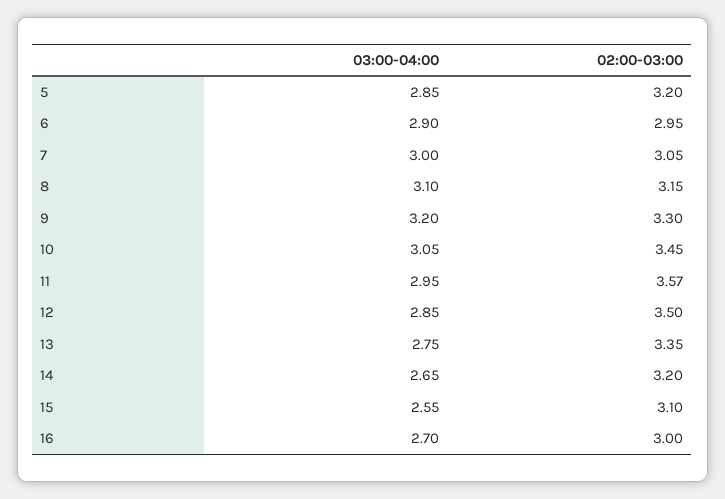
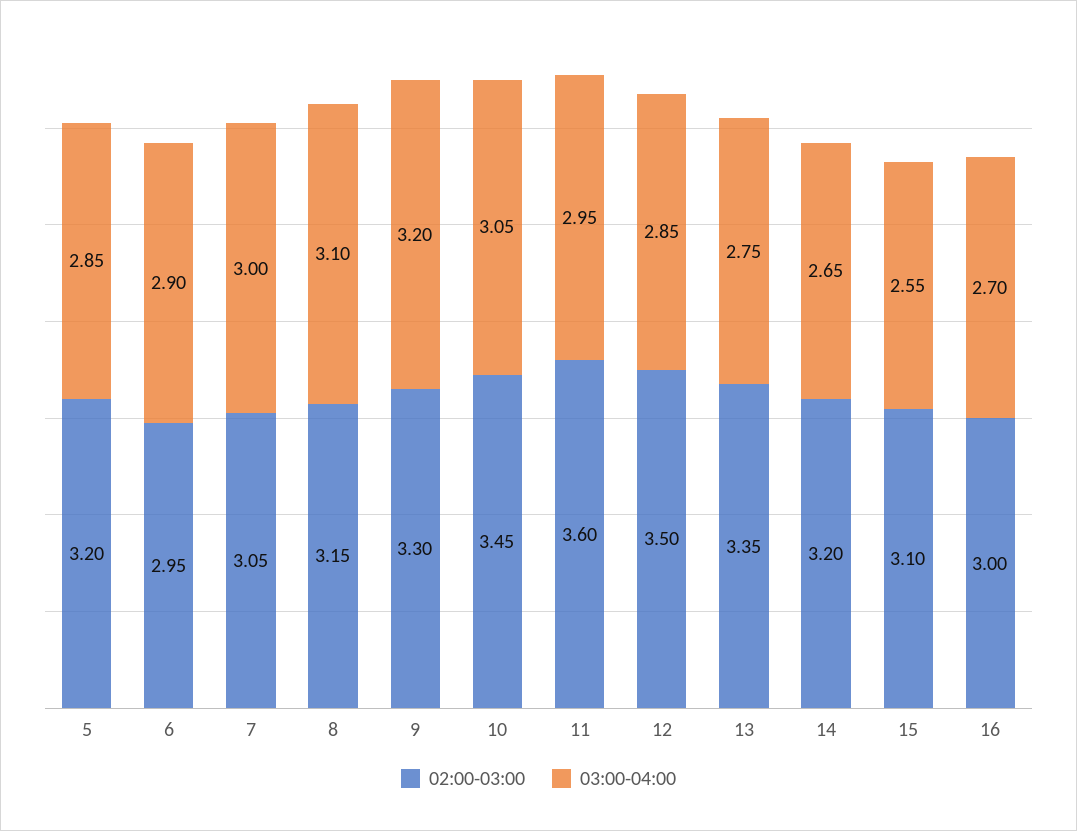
  {
    "03:00-04:00": {
      "5": 2.85,
      "6": 2.9,
      "7": 3,
      "8": 3.1,
      "9": 3.2,
      "10": 3.05,
      "11": 2.95,
      "12": 2.85,
      "13": 2.75,
      "14": 2.65,
      "15": 2.55,
      "16": 2.7
    },
    "02:00-03:00": {
      "5": 3.2,
      "6": 2.95,
      "7": 3.05,
      "8": 3.15,
      "9": 3.3,
      "10": 3.45,
-     "11": 3.57,
+     "11": 3.6,
      "12": 3.5,
      "13": 3.35,
      "14": 3.2,
      "15": 3.1,
      "16": 3
    }
  }

